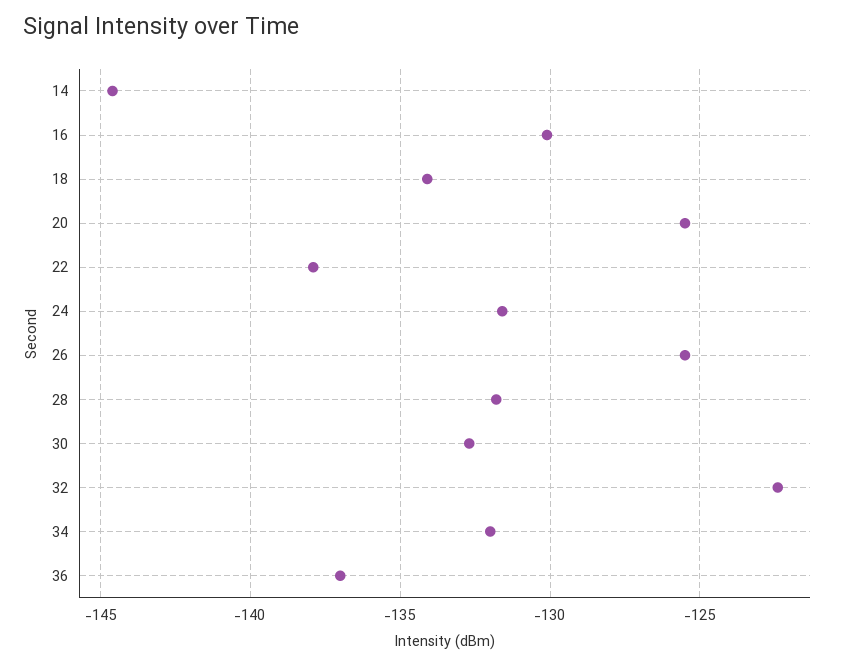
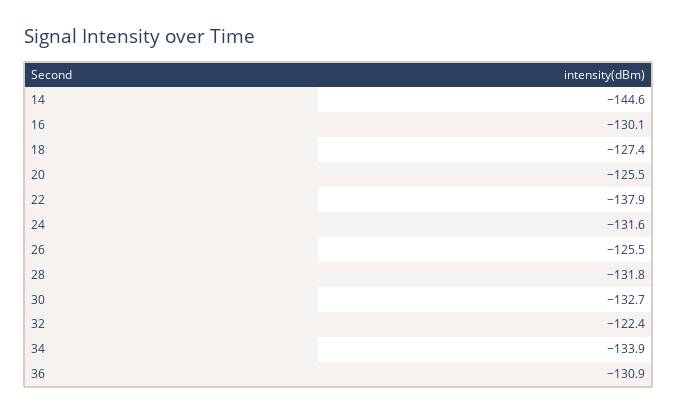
  {
    "14": -144.6,
    "16": -130.1,
-   "18": -134,
+   "18": -127.4,
    "20": -125.5,
    "22": -137.9,
    "24": -131.6,
    "26": -125.5,
    "28": -131.8,
    "30": -132.7,
    "32": -122.4,
-   "34": -132,
+   "34": -133.9,
-   "36": -137
+   "36": -130.9
  }

